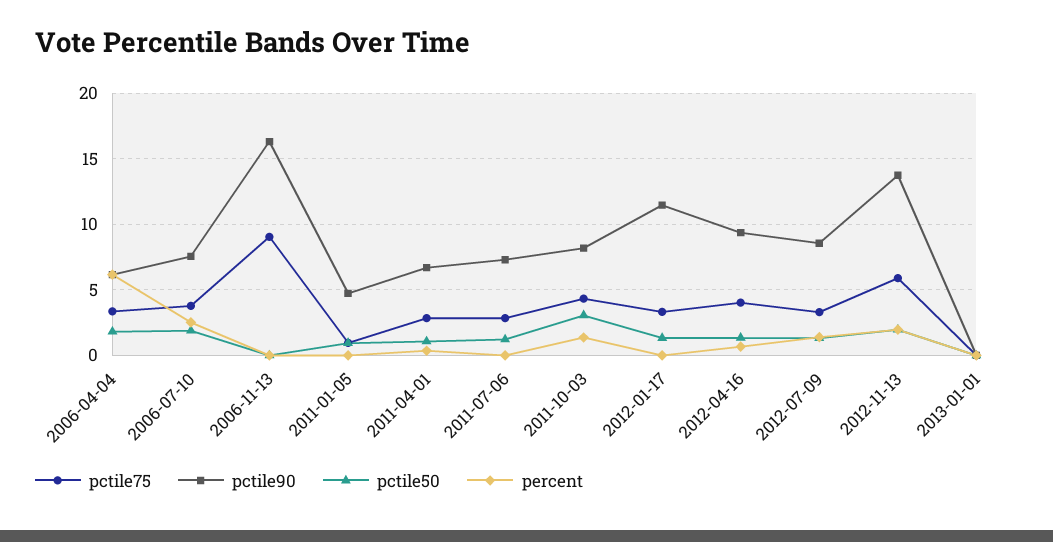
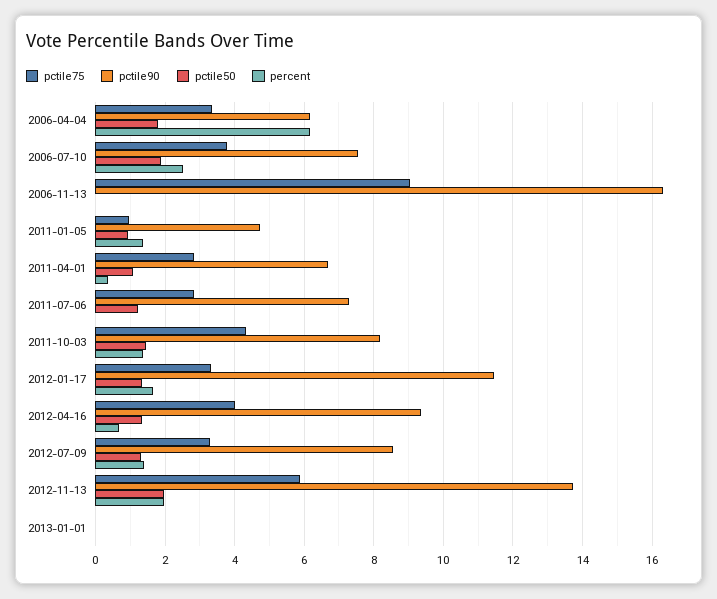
  {
    "pctile75": {
      "2006-04-04": 3.4,
      "2006-07-10": 3.8,
      "2006-11-13": 9,
      "2011-01-05": 1,
      "2011-04-01": 2.8,
      "2011-07-06": 2.8,
      "2011-10-03": 4.4,
      "2012-01-17": 3.4,
      "2012-04-16": 4,
      "2012-07-09": 3.2,
      "2012-11-13": 5.8,
      "2013-01-01": 0
    },
    "pctile90": {
      "2006-04-04": 6.2,
      "2006-07-10": 7.6,
      "2006-11-13": 16.4,
      "2011-01-05": 4.8,
      "2011-04-01": 6.6,
      "2011-07-06": 7.2,
      "2011-10-03": 8.2,
      "2012-01-17": 11.4,
      "2012-04-16": 9.4,
      "2012-07-09": 8.6,
      "2012-11-13": 13.8,
      "2013-01-01": 0
    },
    "pctile50": {
      "2006-04-04": 1.8,
      "2006-07-10": 1.8,
      "2006-11-13": 0,
      "2011-01-05": 1,
      "2011-04-01": 1,
      "2011-07-06": 1.2,
-     "2011-10-03": 3,
+     "2011-10-03": 1.4,
      "2012-01-17": 1.4,
      "2012-04-16": 1.4,
      "2012-07-09": 1.4,
      "2012-11-13": 2,
      "2013-01-01": 0
    },
    "percent": {
      "2006-04-04": 6.2,
      "2006-07-10": 2.6,
      "2006-11-13": 0,
-     "2011-01-05": 0,
+     "2011-01-05": 1.4,
      "2011-04-01": 0.4,
      "2011-07-06": 0,
      "2011-10-03": 1.4,
-     "2012-01-17": 0,
+     "2012-01-17": 1.6,
      "2012-04-16": 0.6,
      "2012-07-09": 1.4,
      "2012-11-13": 2,
      "2013-01-01": 0
    }
  }

